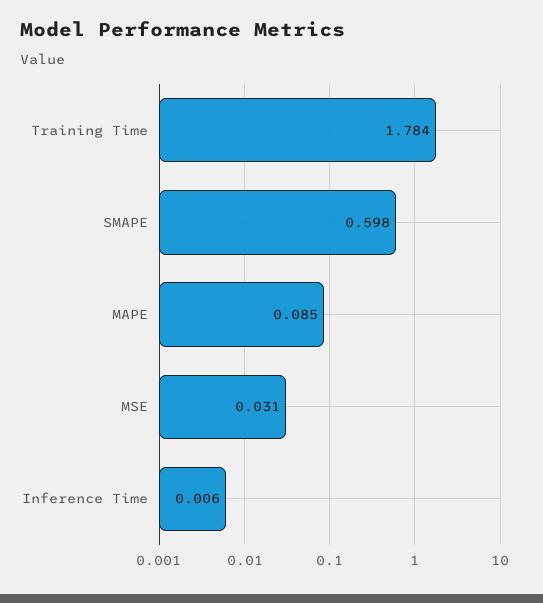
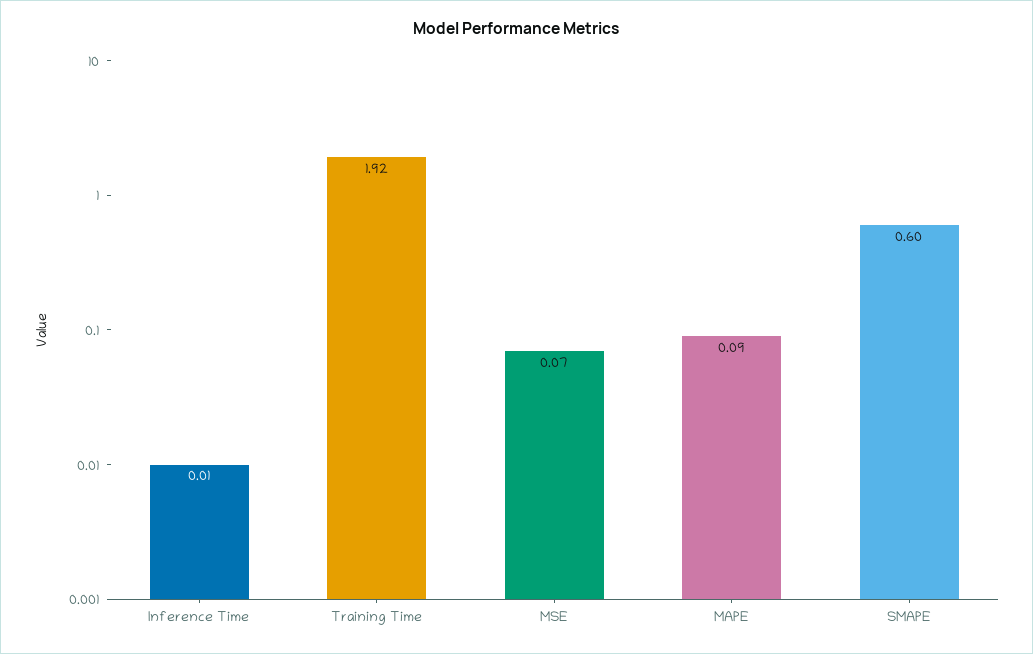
  {
-   "Training Time": 1.784,
+   "Training Time": 1.92,
    "SMAPE": 0.598,
    "MAPE": 0.085,
-   "MSE": 0.031,
+   "MSE": 0.07,
    "Inference Time": 0.006
  }

